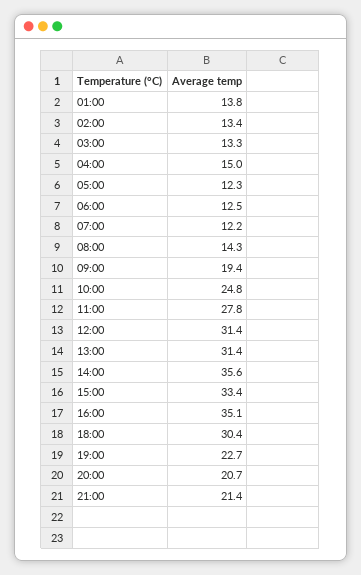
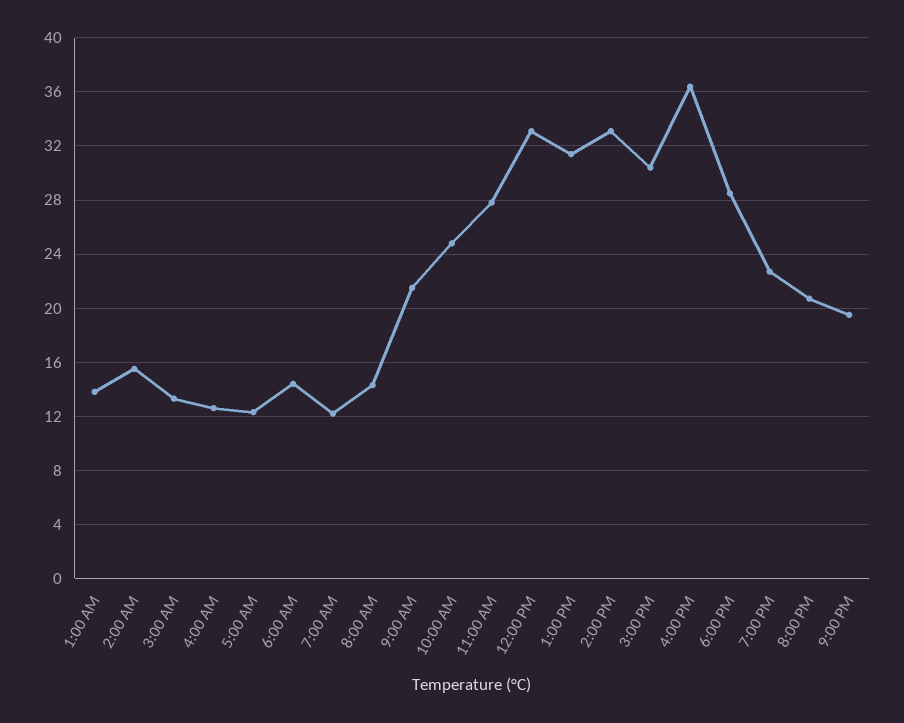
  {
    "01:00": 13.8,
-   "02:00": 13.4,
+   "02:00": 15.5,
    "03:00": 13.3,
-   "04:00": 15,
+   "04:00": 12.5,
    "05:00": 12.3,
-   "06:00": 12.5,
+   "06:00": 14.5,
    "07:00": 12.2,
    "08:00": 14.3,
-   "09:00": 19.4,
+   "09:00": 21.5,
    "10:00": 24.8,
    "11:00": 27.8,
-   "12:00": 31.4,
+   "12:00": 33,
    "13:00": 31.4,
-   "14:00": 35.6,
+   "14:00": 33,
-   "15:00": 33.4,
+   "15:00": 30.5,
-   "16:00": 35.1,
+   "16:00": 36.5,
-   "18:00": 30.4,
+   "18:00": 28.5,
    "19:00": 22.7,
    "20:00": 20.7,
-   "21:00": 21.4
+   "21:00": 19.5
  }

